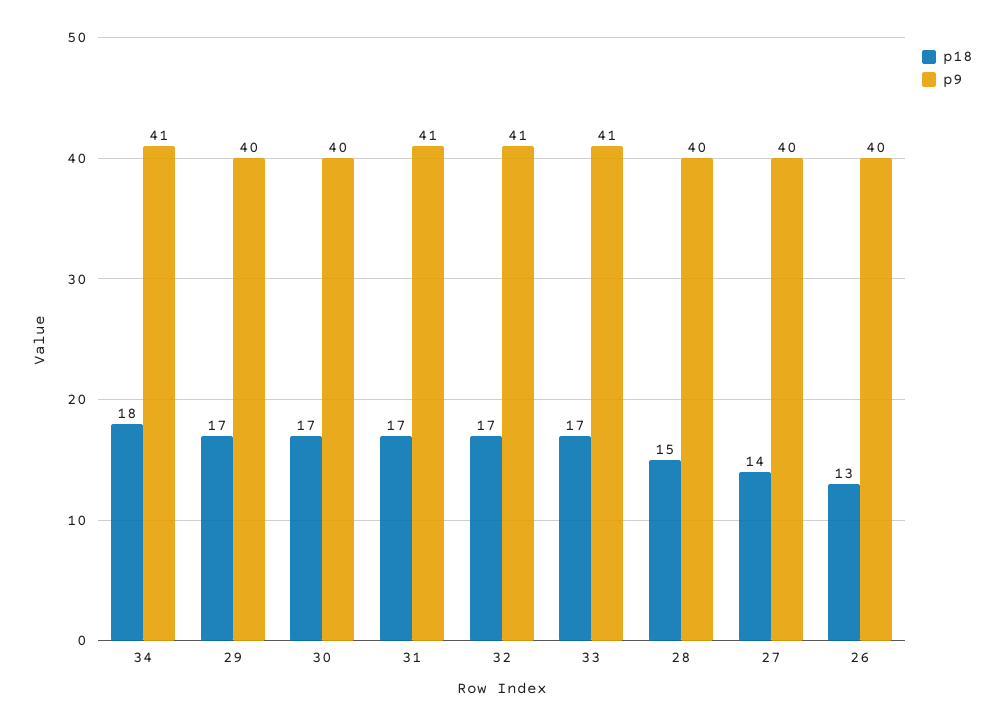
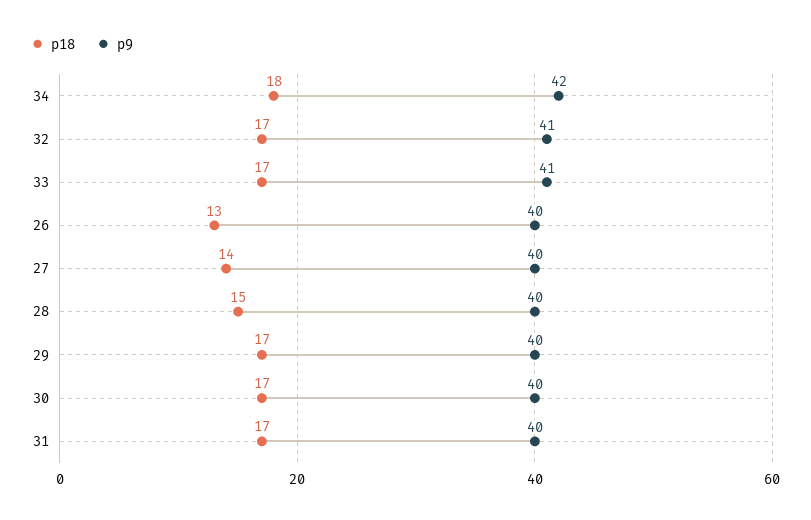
  {
    "p18": {
      "34": 18,
      "29": 17,
      "30": 17,
      "31": 17,
      "32": 17,
      "33": 17,
      "28": 15,
      "27": 14,
      "26": 13
    },
    "p9": {
-     "34": 41,
+     "34": 42,
      "29": 40,
      "30": 40,
-     "31": 41,
+     "31": 40,
      "32": 41,
      "33": 41,
      "28": 40,
      "27": 40,
      "26": 40
    }
  }

